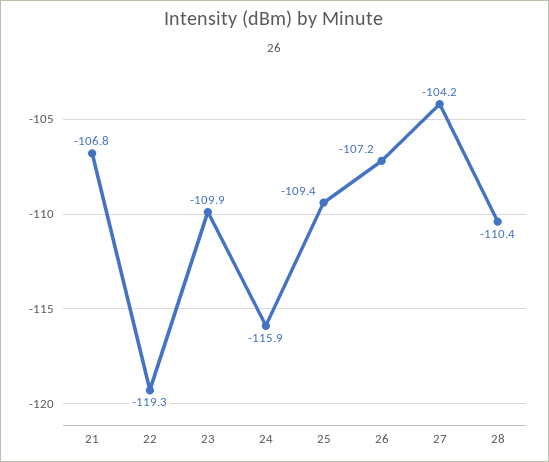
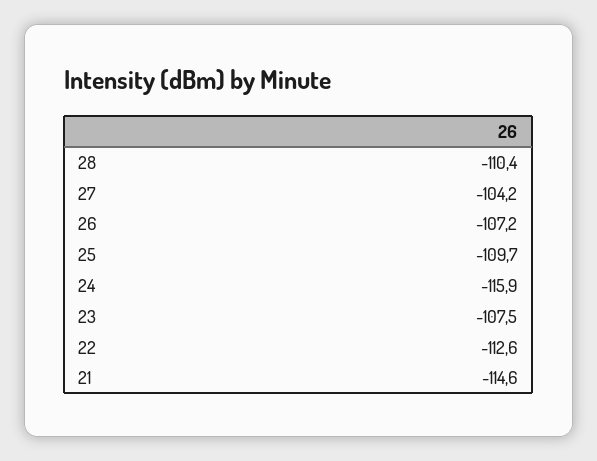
  {
-   "21": -106.8,
+   "21": -114.6,
-   "22": -119.3,
+   "22": -112.6,
-   "23": -109.9,
+   "23": -107.5,
    "24": -115.9,
-   "25": -109.4,
+   "25": -109.7,
    "26": -107.2,
    "27": -104.2,
    "28": -110.4
  }

